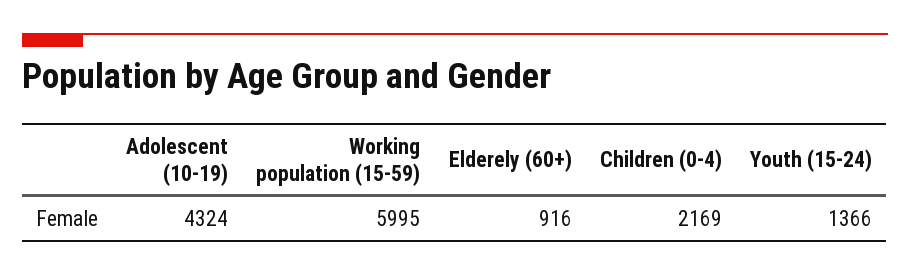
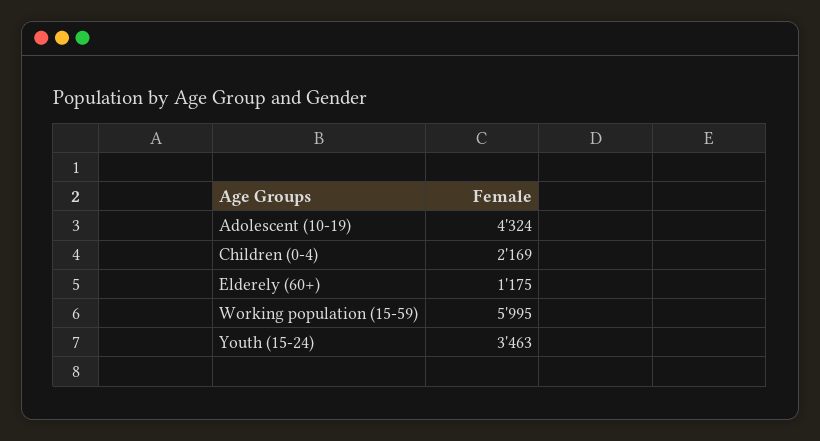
  {
    "Adolescent (10-19)": 4324,
    "Working population (15-59)": 5995,
-   "Elderely (60+)": 916,
+   "Elderely (60+)": 1175,
    "Children (0-4)": 2169,
-   "Youth (15-24)": 1366
+   "Youth (15-24)": 3463
  }

